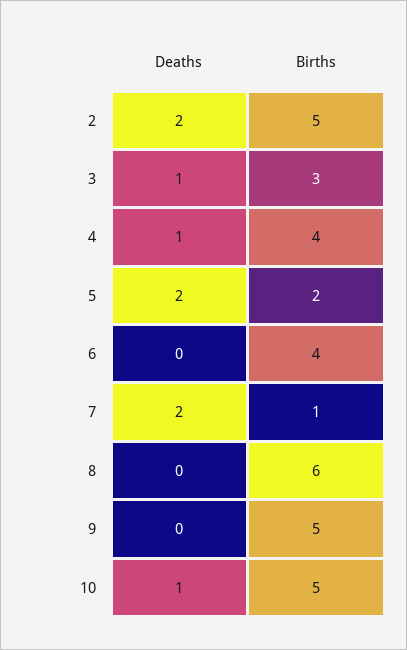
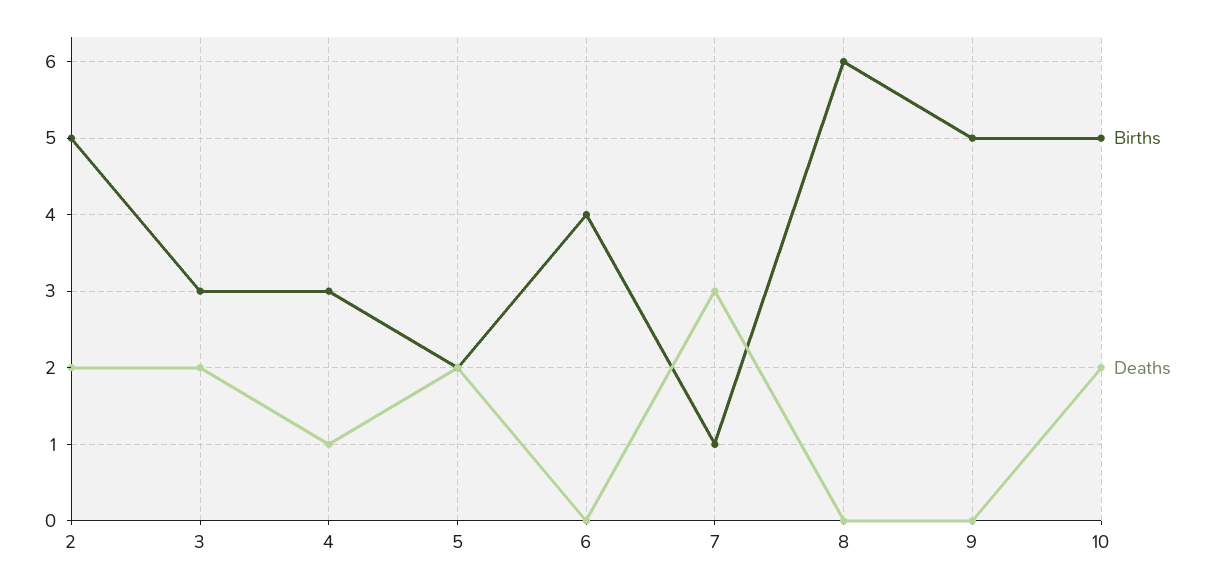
  {
    "Deaths": {
      "2": 2,
-     "3": 1,
+     "3": 2,
      "4": 1,
      "5": 2,
      "6": 0,
-     "7": 2,
+     "7": 3,
      "8": 0,
      "9": 0,
-     "10": 1
+     "10": 2
    },
    "Births": {
      "2": 5,
      "3": 3,
-     "4": 4,
+     "4": 3,
      "5": 2,
      "6": 4,
      "7": 1,
      "8": 6,
      "9": 5,
      "10": 5
    }
  }

